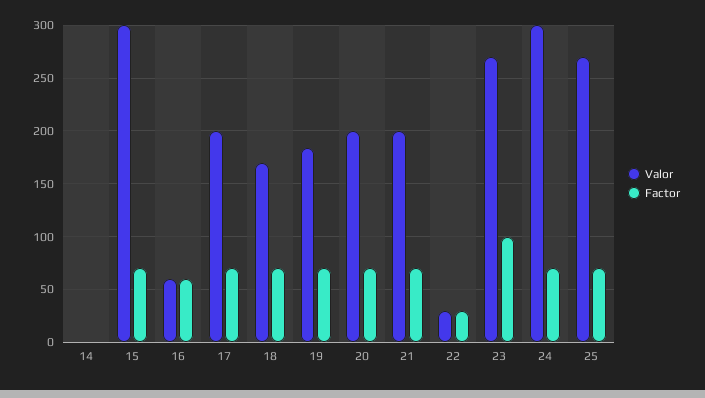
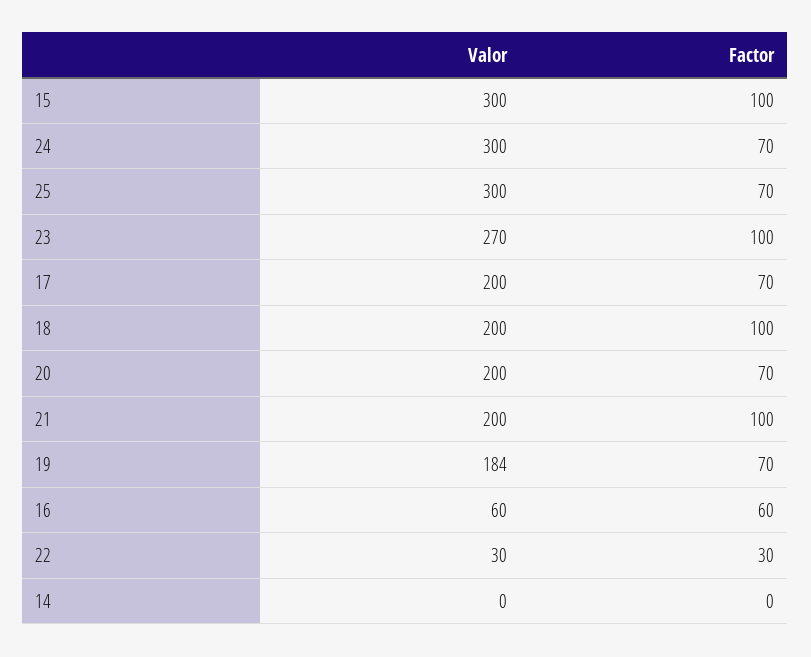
  {
    "Valor": {
      "14": 0,
      "15": 300,
      "16": 60,
      "17": 200,
-     "18": 170,
+     "18": 200,
      "19": 184,
      "20": 200,
      "21": 200,
      "22": 30,
      "23": 270,
      "24": 300,
-     "25": 270
+     "25": 300
    },
    "Factor": {
      "14": 0,
-     "15": 70,
+     "15": 100,
      "16": 60,
      "17": 70,
-     "18": 70,
+     "18": 100,
      "19": 70,
      "20": 70,
-     "21": 70,
+     "21": 100,
      "22": 30,
      "23": 100,
      "24": 70,
      "25": 70
    }
  }

